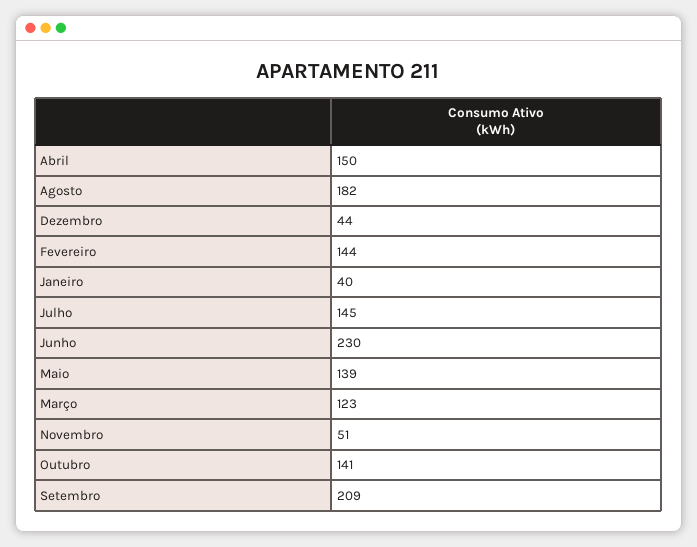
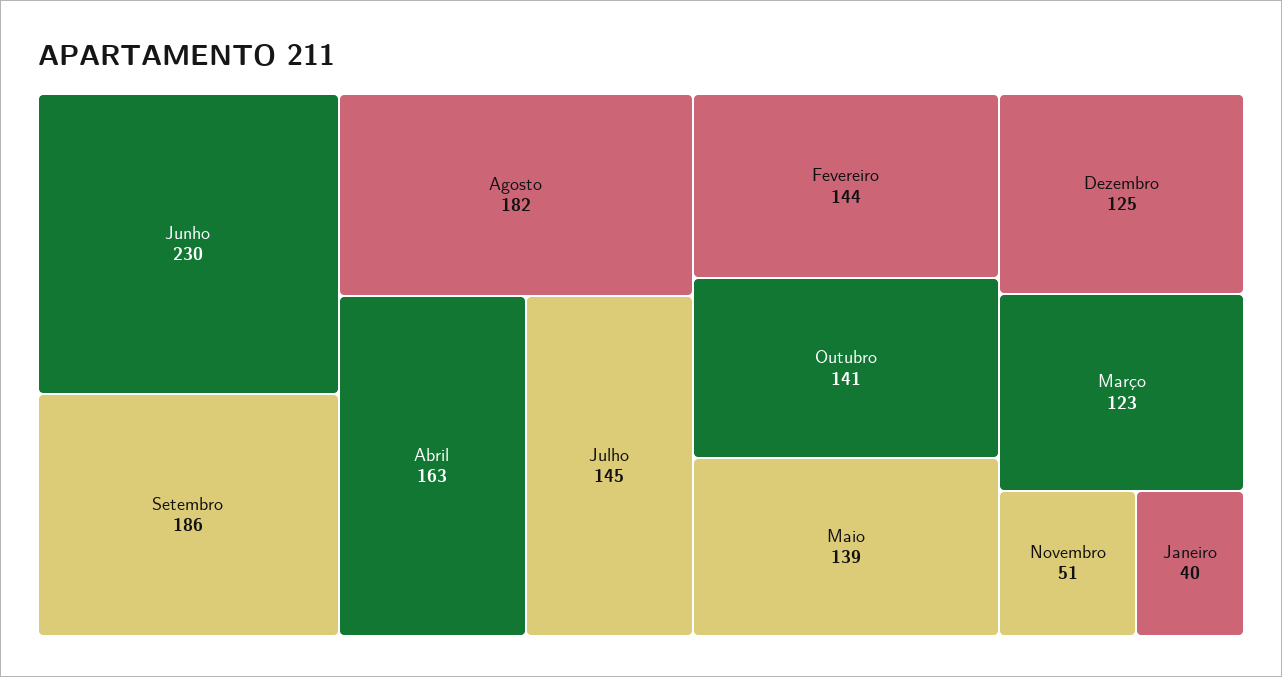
  {
-   "Abril": 150,
+   "Abril": 163,
    "Agosto": 182,
-   "Dezembro": 44,
+   "Dezembro": 125,
    "Fevereiro": 144,
    "Janeiro": 40,
    "Julho": 145,
    "Junho": 230,
    "Maio": 139,
    "Março": 123,
    "Novembro": 51,
    "Outubro": 141,
-   "Setembro": 209
+   "Setembro": 186
  }

